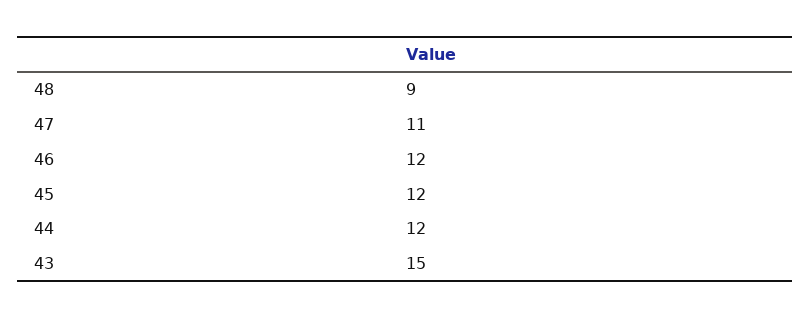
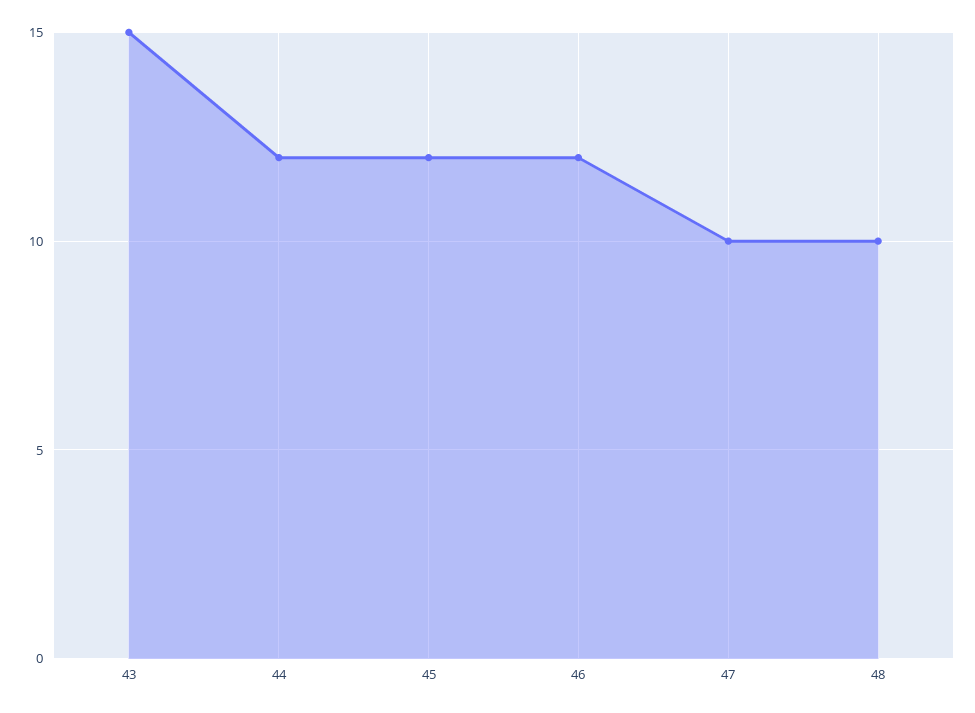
  {
-   "48": 9,
+   "48": 10,
-   "47": 11,
+   "47": 10,
    "46": 12,
    "45": 12,
    "44": 12,
    "43": 15
  }

